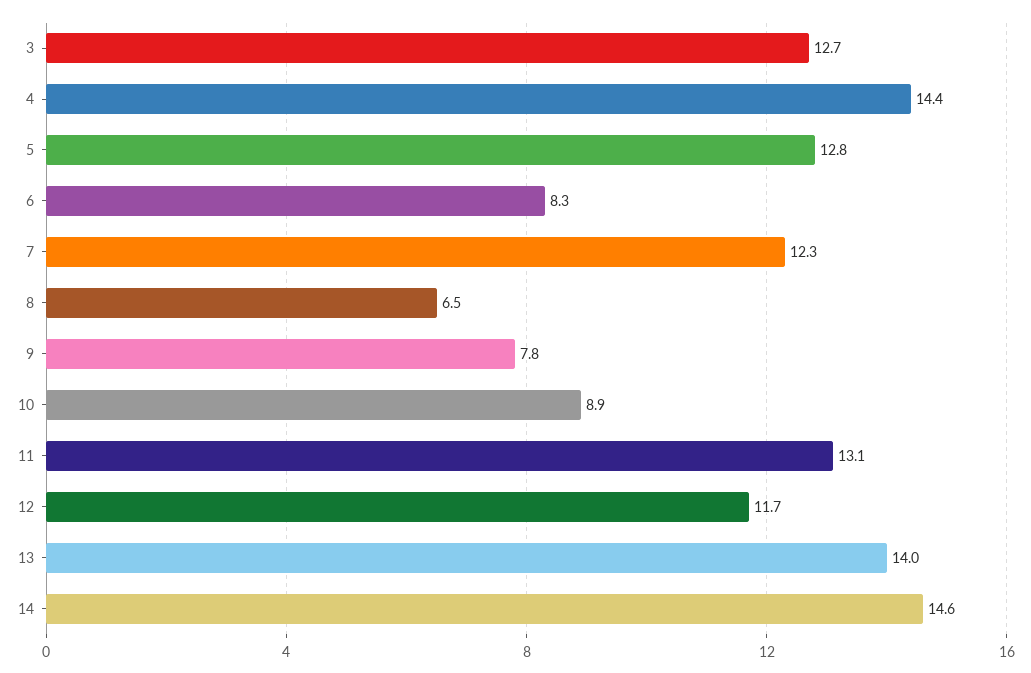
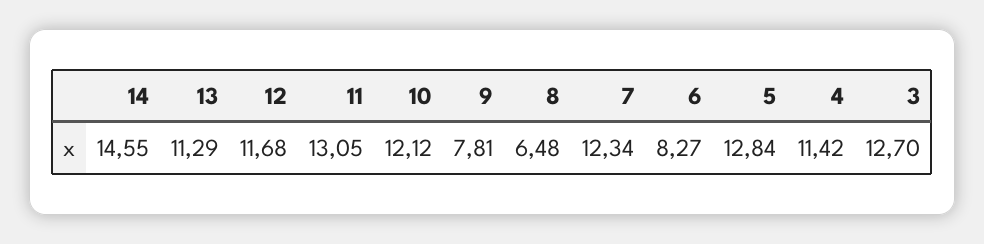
  {
    "3": 12.7,
-   "4": 14.4,
+   "4": 11.42,
    "5": 12.84,
    "6": 8.27,
    "7": 12.34,
    "8": 6.48,
    "9": 7.81,
-   "10": 8.9,
+   "10": 12.12,
    "11": 13.05,
    "12": 11.68,
-   "13": 14,
+   "13": 11.29,
    "14": 14.55
  }

